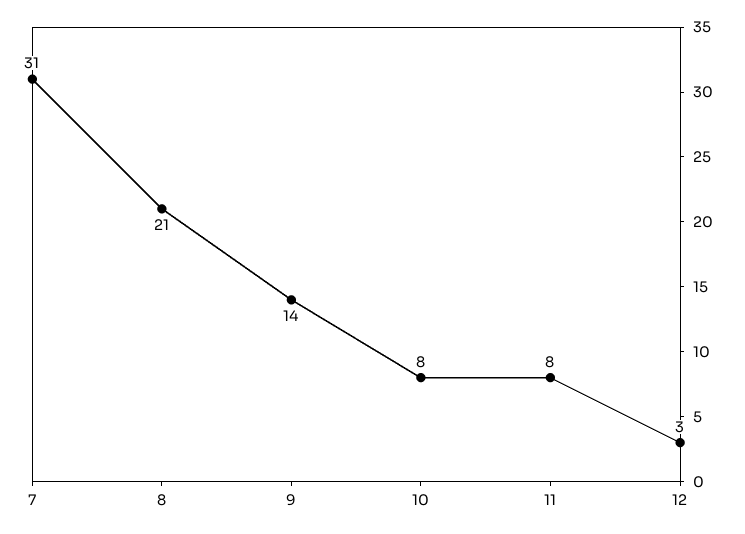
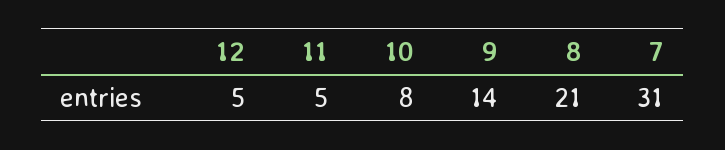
  {
    "7": 31,
    "8": 21,
    "9": 14,
    "10": 8,
-   "11": 8,
+   "11": 5,
-   "12": 3
+   "12": 5
  }

